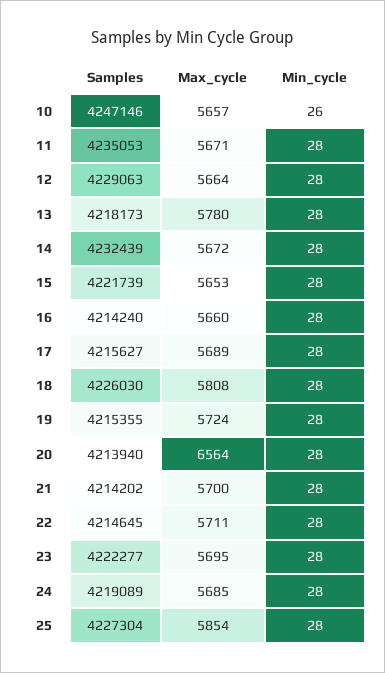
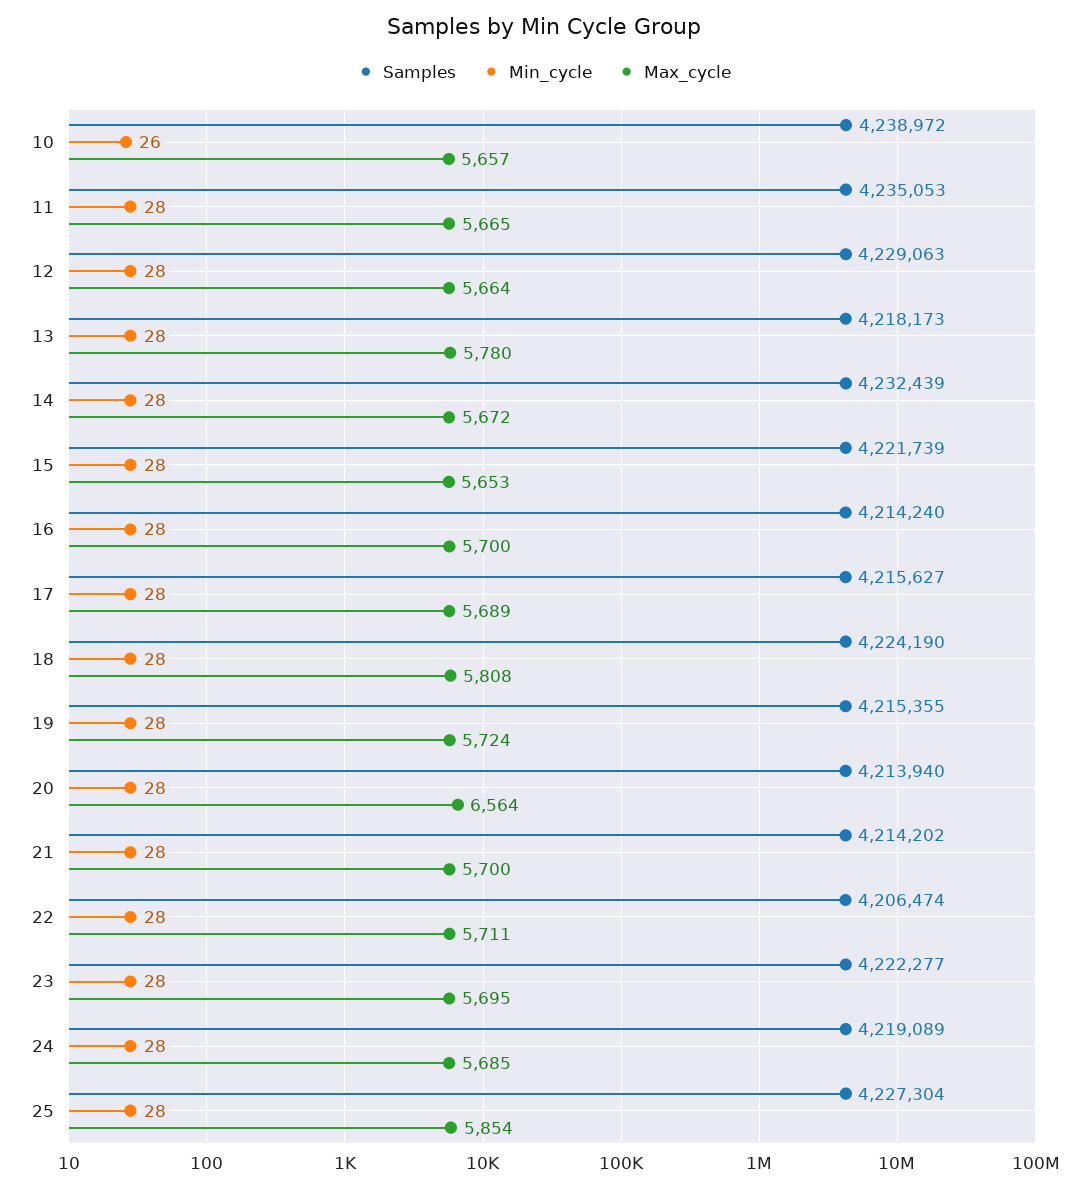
  {
    "Samples": {
-     "10": 4247146,
+     "10": 4238972,
      "11": 4235053,
      "12": 4229063,
      "13": 4218173,
      "14": 4232439,
      "15": 4221739,
      "16": 4214240,
      "17": 4215627,
-     "18": 4226030,
+     "18": 4224190,
      "19": 4215355,
      "20": 4213940,
      "21": 4214202,
-     "22": 4214645,
+     "22": 4206474,
      "23": 4222277,
      "24": 4219089,
      "25": 4227304
    },
    "Max_cycle": {
      "10": 5657,
-     "11": 5671,
+     "11": 5665,
      "12": 5664,
      "13": 5780,
      "14": 5672,
      "15": 5653,
-     "16": 5660,
+     "16": 5700,
      "17": 5689,
      "18": 5808,
      "19": 5724,
      "20": 6564,
      "21": 5700,
      "22": 5711,
      "23": 5695,
      "24": 5685,
      "25": 5854
    },
    "Min_cycle": {
      "10": 26,
      "11": 28,
      "12": 28,
      "13": 28,
      "14": 28,
      "15": 28,
      "16": 28,
      "17": 28,
      "18": 28,
      "19": 28,
      "20": 28,
      "21": 28,
      "22": 28,
      "23": 28,
      "24": 28,
      "25": 28
    }
  }

